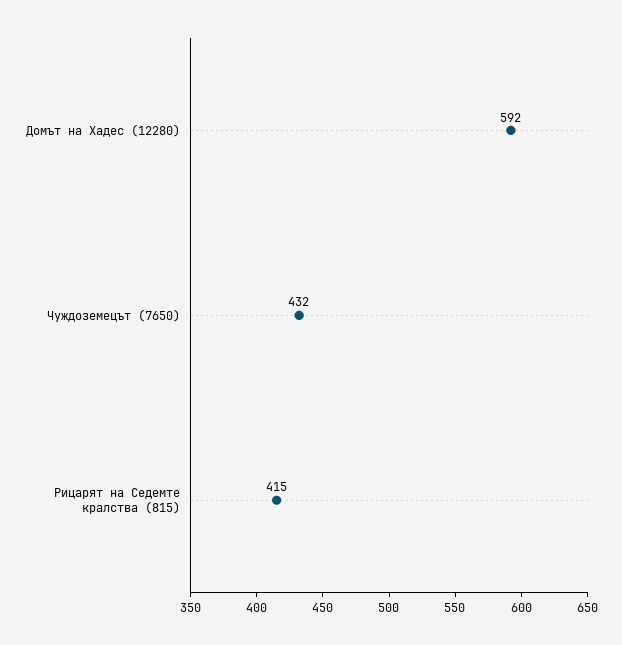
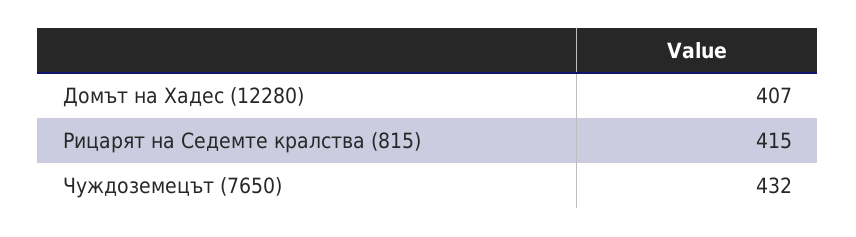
  {
-   "Домът на Хадес (12280)": 592,
+   "Домът на Хадес (12280)": 407,
    "Чуждоземецът (7650)": 432,
    "Рицарят на Седемте кралства (815)": 415
  }

